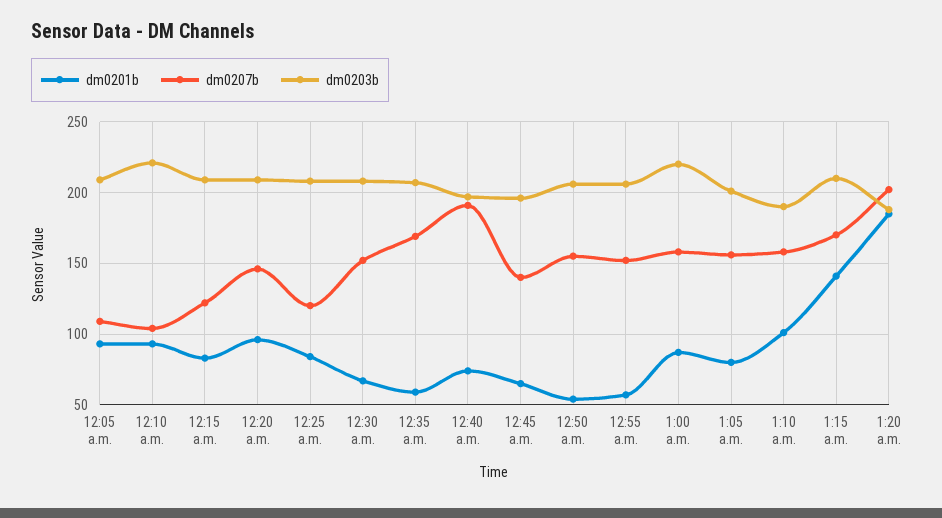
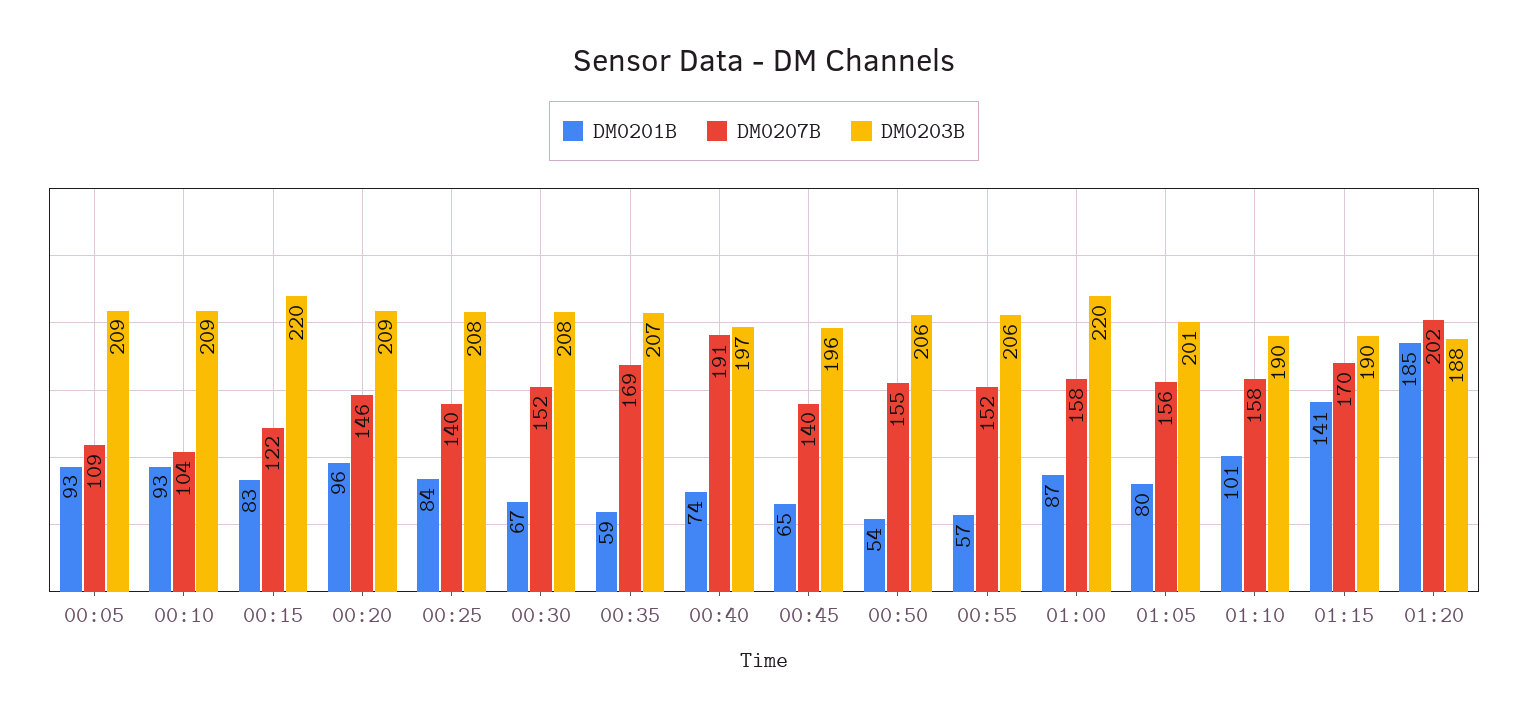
  {
    "dm0201b": {
      "12:05 a.m.": 93,
      "12:10 a.m.": 93,
      "12:15 a.m.": 83,
      "12:20 a.m.": 96,
      "12:25 a.m.": 84,
      "12:30 a.m.": 67,
      "12:35 a.m.": 59,
      "12:40 a.m.": 74,
      "12:45 a.m.": 65,
      "12:50 a.m.": 54,
      "12:55 a.m.": 57,
      "1:00 a.m.": 87,
      "1:05 a.m.": 80,
      "1:10 a.m.": 101,
      "1:15 a.m.": 141,
      "1:20 a.m.": 185
    },
    "dm0207b": {
      "12:05 a.m.": 109,
      "12:10 a.m.": 104,
      "12:15 a.m.": 122,
      "12:20 a.m.": 146,
-     "12:25 a.m.": 120,
+     "12:25 a.m.": 140,
      "12:30 a.m.": 152,
      "12:35 a.m.": 169,
      "12:40 a.m.": 191,
      "12:45 a.m.": 140,
      "12:50 a.m.": 155,
      "12:55 a.m.": 152,
      "1:00 a.m.": 158,
      "1:05 a.m.": 156,
      "1:10 a.m.": 158,
      "1:15 a.m.": 170,
      "1:20 a.m.": 202
    },
    "dm0203b": {
      "12:05 a.m.": 209,
-     "12:10 a.m.": 220,
+     "12:10 a.m.": 209,
-     "12:15 a.m.": 210,
+     "12:15 a.m.": 220,
      "12:20 a.m.": 209,
      "12:25 a.m.": 208,
      "12:30 a.m.": 208,
      "12:35 a.m.": 207,
      "12:40 a.m.": 197,
      "12:45 a.m.": 196,
      "12:50 a.m.": 206,
      "12:55 a.m.": 206,
      "1:00 a.m.": 220,
      "1:05 a.m.": 201,
      "1:10 a.m.": 190,
-     "1:15 a.m.": 210,
+     "1:15 a.m.": 190,
      "1:20 a.m.": 188
    }
  }

